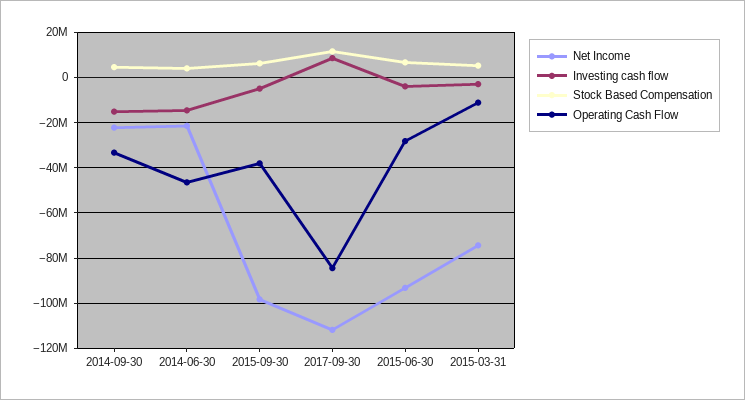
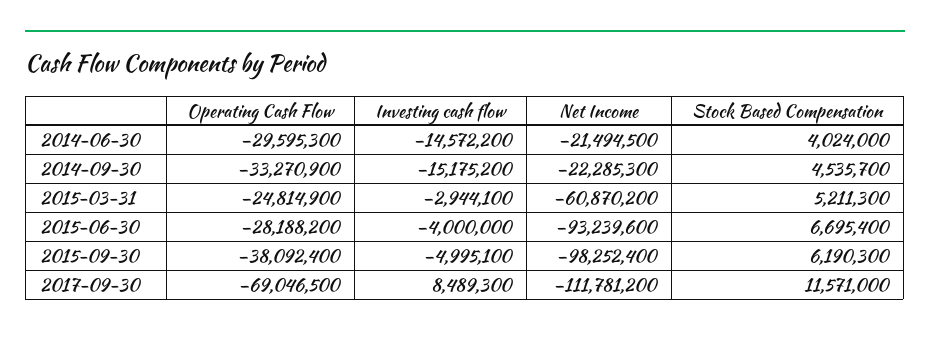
  {
    "Net Income": {
      "2014-09-30": -22285300,
      "2014-06-30": -21494500,
      "2015-09-30": -98252400,
      "2017-09-30": -111781200,
      "2015-06-30": -93239600,
-     "2015-03-31": -75000000
+     "2015-03-31": -60870200
    },
    "Investing cash flow": {
      "2014-09-30": -15175200,
      "2014-06-30": -14572200,
      "2015-09-30": -4995100,
      "2017-09-30": 8489300,
      "2015-06-30": -4000000,
      "2015-03-31": -2944100
    },
    "Stock Based Compensation": {
      "2014-09-30": 4535700,
      "2014-06-30": 4024000,
      "2015-09-30": 6190300,
      "2017-09-30": 11571000,
      "2015-06-30": 6695400,
      "2015-03-31": 5211300
    },
    "Operating Cash Flow": {
      "2014-09-30": -33270900,
-     "2014-06-30": -45000000,
+     "2014-06-30": -29595300,
      "2015-09-30": -38092400,
-     "2017-09-30": -85000000,
+     "2017-09-30": -69046500,
      "2015-06-30": -28188200,
-     "2015-03-31": -10000000
+     "2015-03-31": -24814900
    }
  }

